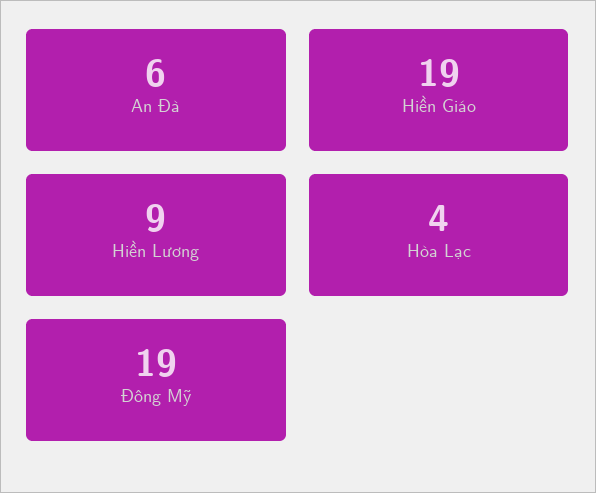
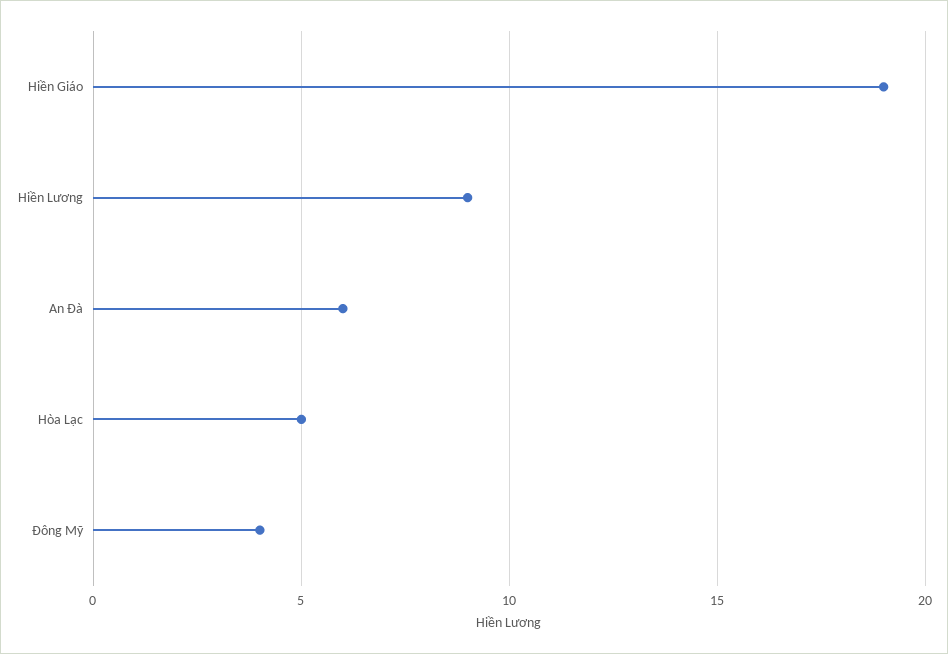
  {
    "An Đà": 6,
    "Hiền Giáo": 19,
    "Hiền Lương": 9,
-   "Hòa Lạc": 4,
+   "Hòa Lạc": 5,
-   "Đông Mỹ": 19
+   "Đông Mỹ": 4
  }

